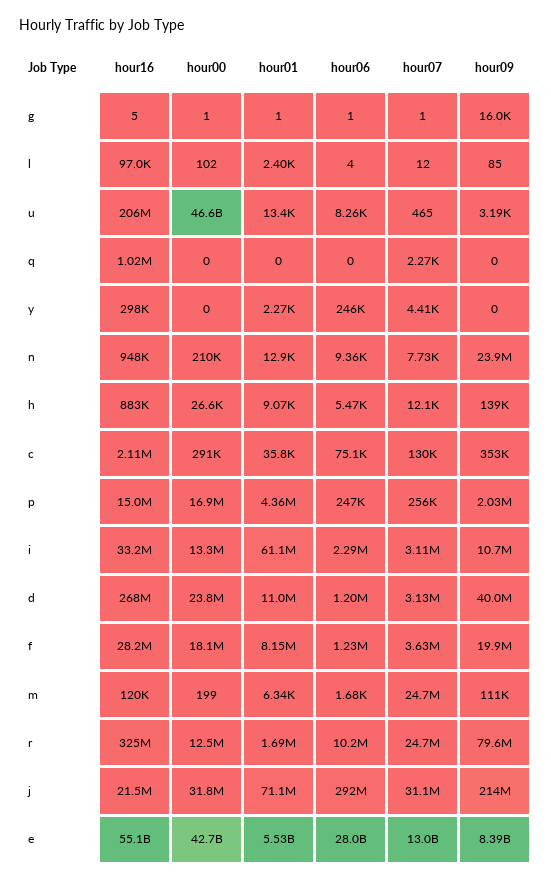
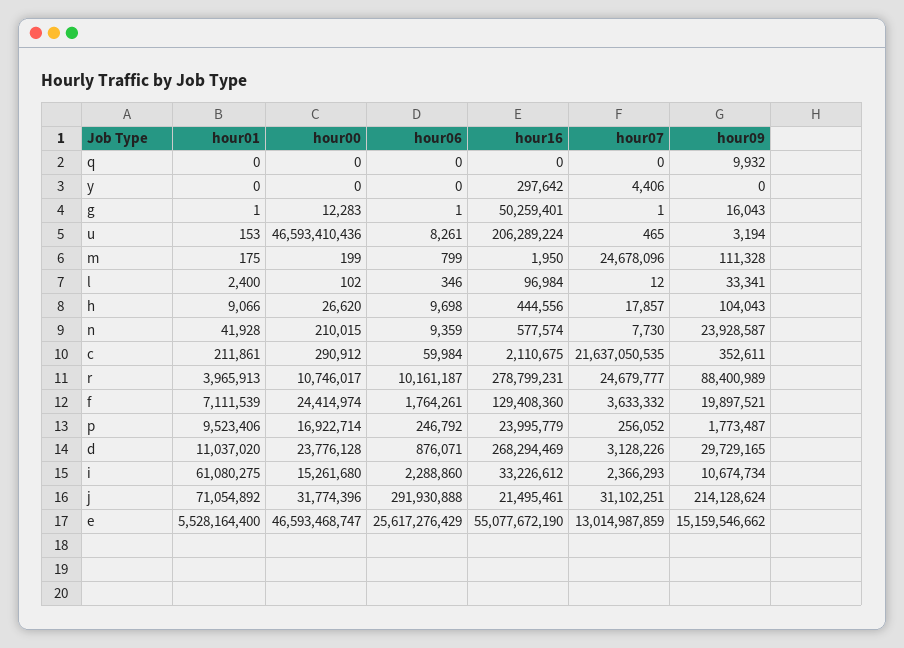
  {
    "hour16": {
-     "g": 5,
+     "g": 50259401,
      "l": 96984,
      "u": 206289224,
-     "q": 1020000,
+     "q": 0,
      "y": 297642,
-     "n": 948000,
+     "n": 577574,
-     "h": 883000,
+     "h": 444556,
      "c": 2110675,
-     "p": 15000000,
+     "p": 23995779,
      "i": 33226612,
      "d": 268294469,
-     "f": 28200000,
+     "f": 129408360,
-     "m": 120000,
+     "m": 1950,
-     "r": 325000000,
+     "r": 278799231,
      "j": 21495461,
      "e": 55077672190
    },
    "hour00": {
-     "g": 1,
+     "g": 12283,
      "l": 102,
      "u": 46593410436,
      "q": 0,
      "y": 0,
      "n": 210015,
      "h": 26620,
      "c": 290912,
      "p": 16922714,
-     "i": 13300000,
+     "i": 15261680,
      "d": 23776128,
-     "f": 18100000,
+     "f": 24414974,
      "m": 199,
-     "r": 12500000,
+     "r": 10746017,
      "j": 31774396,
-     "e": 42700000000
+     "e": 46593468747
    },
    "hour01": {
      "g": 1,
      "l": 2400,
-     "u": 13400,
+     "u": 153,
      "q": 0,
-     "y": 2270,
+     "y": 0,
-     "n": 12900,
+     "n": 41928,
      "h": 9066,
-     "c": 35800,
+     "c": 211861,
-     "p": 4360000,
+     "p": 9523406,
      "i": 61080275,
      "d": 11037020,
-     "f": 8150000,
+     "f": 7111539,
-     "m": 6340,
+     "m": 175,
-     "r": 1690000,
+     "r": 3965913,
      "j": 71054892,
      "e": 5528164400
    },
    "hour06": {
      "g": 1,
-     "l": 4,
+     "l": 346,
      "u": 8261,
      "q": 0,
-     "y": 246000,
+     "y": 0,
      "n": 9359,
-     "h": 5470,
+     "h": 9698,
-     "c": 75100,
+     "c": 59984,
      "p": 246792,
      "i": 2288860,
-     "d": 1200000,
+     "d": 876071,
-     "f": 1230000,
+     "f": 1764261,
-     "m": 1680,
+     "m": 799,
      "r": 10161187,
      "j": 291930888,
-     "e": 28000000000
+     "e": 25617276429
    },
    "hour07": {
      "g": 1,
      "l": 12,
      "u": 465,
-     "q": 2270,
+     "q": 0,
      "y": 4406,
      "n": 7730,
-     "h": 12100,
+     "h": 17857,
-     "c": 130000,
+     "c": 21637050535,
      "p": 256052,
-     "i": 3110000,
+     "i": 2366293,
      "d": 3128226,
      "f": 3633332,
      "m": 24678096,
      "r": 24679777,
      "j": 31102251,
      "e": 13014987859
    },
    "hour09": {
      "g": 16043,
-     "l": 85,
+     "l": 33341,
      "u": 3194,
-     "q": 0,
+     "q": 9932,
      "y": 0,
      "n": 23928587,
-     "h": 139000,
+     "h": 104043,
      "c": 352611,
-     "p": 2030000,
+     "p": 1773487,
      "i": 10674734,
-     "d": 40000000,
+     "d": 29729165,
      "f": 19897521,
      "m": 111328,
-     "r": 79600000,
+     "r": 88400989,
      "j": 214128624,
-     "e": 8390000000
+     "e": 15159546662
    }
  }

